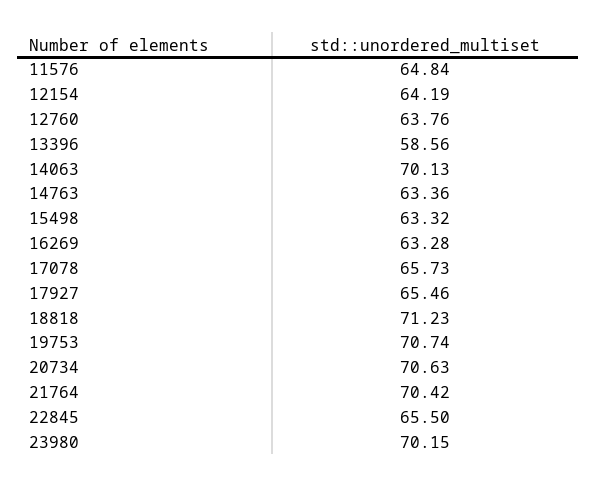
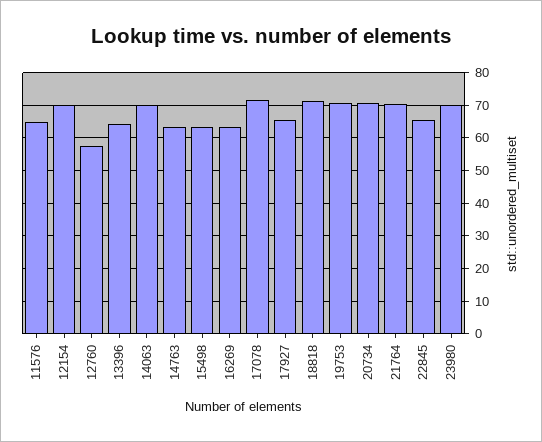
  {
    "11576": 64.84,
-   "12154": 64.19,
+   "12154": 70,
-   "12760": 63.76,
+   "12760": 58,
-   "13396": 58.56,
+   "13396": 64,
    "14063": 70.13,
    "14763": 63.36,
    "15498": 63.32,
    "16269": 63.28,
-   "17078": 65.73,
+   "17078": 72,
    "17927": 65.46,
    "18818": 71.23,
    "19753": 70.74,
    "20734": 70.63,
    "21764": 70.42,
    "22845": 65.5,
    "23980": 70.15
  }

